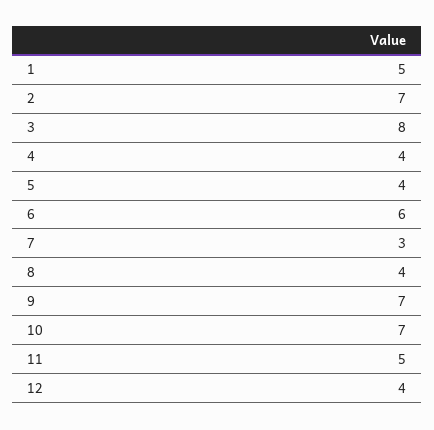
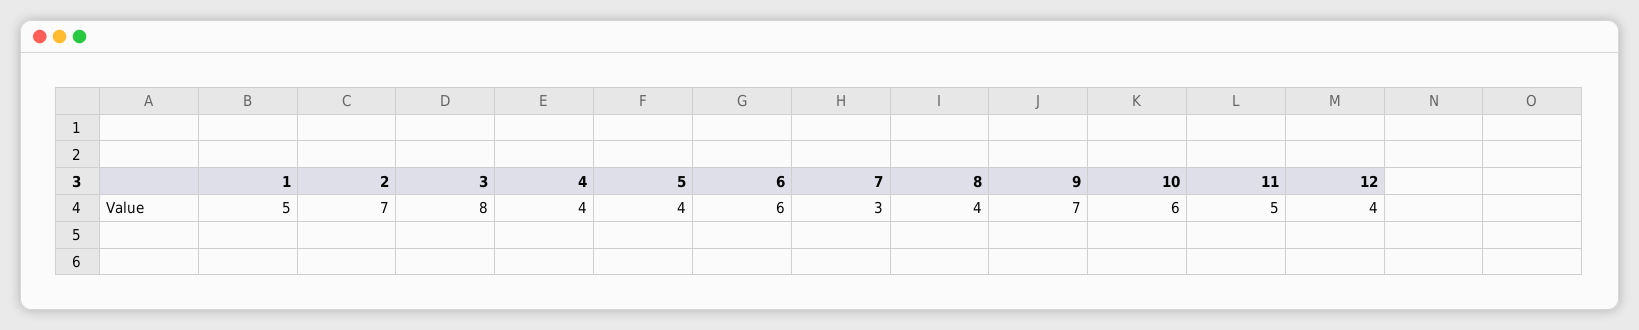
  {
    "1": 5,
    "2": 7,
    "3": 8,
    "4": 4,
    "5": 4,
    "6": 6,
    "7": 3,
    "8": 4,
    "9": 7,
-   "10": 7,
+   "10": 6,
    "11": 5,
    "12": 4
  }

